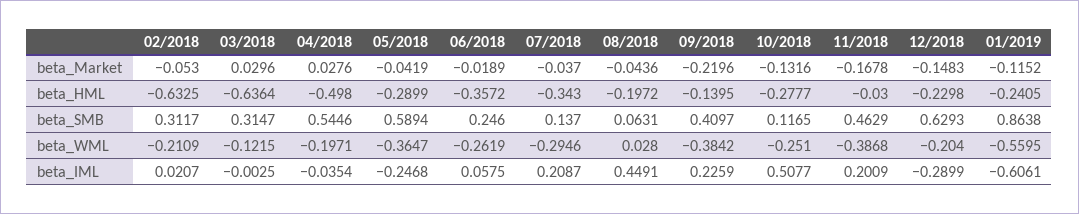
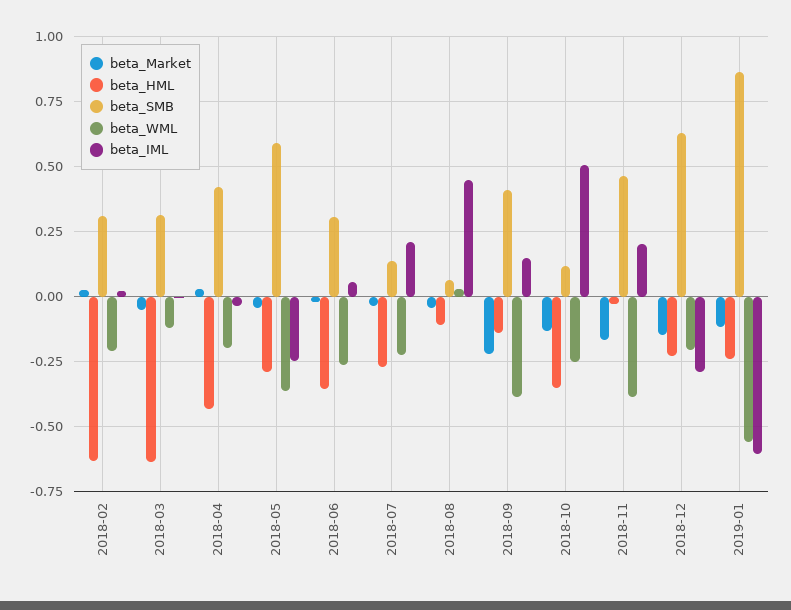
  {
    "beta_Market": {
-     "02/2018": -0.053,
+     "02/2018": 0.025,
-     "03/2018": 0.0296,
+     "03/2018": -0.05,
      "04/2018": 0.0276,
      "05/2018": -0.0419,
      "06/2018": -0.0189,
      "07/2018": -0.037,
      "08/2018": -0.0436,
      "09/2018": -0.2196,
      "10/2018": -0.1316,
      "11/2018": -0.1678,
      "12/2018": -0.1483,
      "01/2019": -0.1152
    },
    "beta_HML": {
      "02/2018": -0.6325,
      "03/2018": -0.6364,
-     "04/2018": -0.498,
+     "04/2018": -0.425,
      "05/2018": -0.2899,
      "06/2018": -0.3572,
-     "07/2018": -0.343,
+     "07/2018": -0.275,
-     "08/2018": -0.1972,
+     "08/2018": -0.1,
      "09/2018": -0.1395,
-     "10/2018": -0.2777,
+     "10/2018": -0.35,
      "11/2018": -0.03,
      "12/2018": -0.2298,
      "01/2019": -0.2405
    },
    "beta_SMB": {
      "02/2018": 0.3117,
      "03/2018": 0.3147,
-     "04/2018": 0.5446,
+     "04/2018": 0.425,
      "05/2018": 0.5894,
-     "06/2018": 0.246,
+     "06/2018": 0.3,
      "07/2018": 0.137,
      "08/2018": 0.0631,
      "09/2018": 0.4097,
      "10/2018": 0.1165,
      "11/2018": 0.4629,
      "12/2018": 0.6293,
      "01/2019": 0.8638
    },
    "beta_WML": {
      "02/2018": -0.2109,
      "03/2018": -0.1215,
      "04/2018": -0.1971,
      "05/2018": -0.3647,
      "06/2018": -0.2619,
-     "07/2018": -0.2946,
+     "07/2018": -0.225,
      "08/2018": 0.028,
      "09/2018": -0.3842,
      "10/2018": -0.251,
      "11/2018": -0.3868,
      "12/2018": -0.204,
      "01/2019": -0.5595
    },
    "beta_IML": {
      "02/2018": 0.0207,
      "03/2018": -0.0025,
      "04/2018": -0.0354,
      "05/2018": -0.2468,
      "06/2018": 0.0575,
      "07/2018": 0.2087,
      "08/2018": 0.4491,
-     "09/2018": 0.2259,
+     "09/2018": 0.15,
      "10/2018": 0.5077,
      "11/2018": 0.2009,
      "12/2018": -0.2899,
      "01/2019": -0.6061
    }
  }

